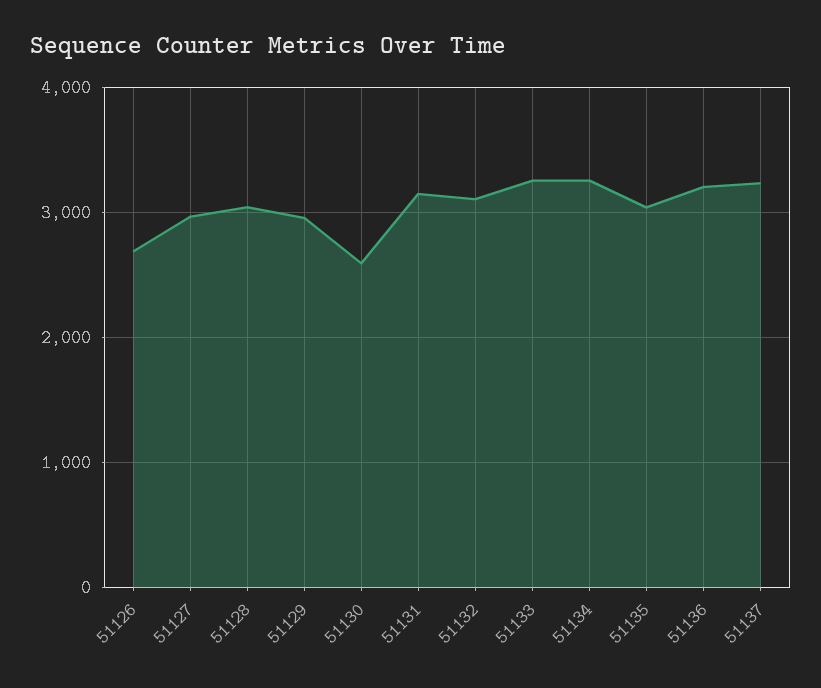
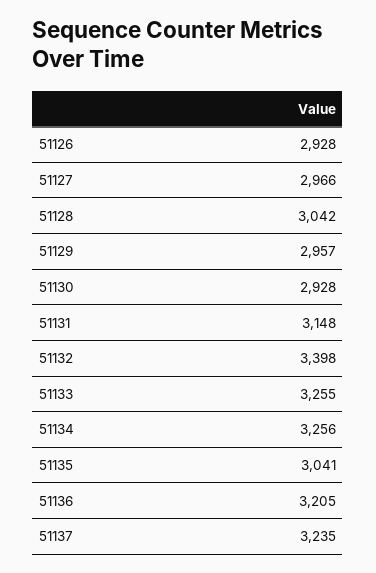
  {
-   "51126": 2700,
+   "51126": 2928,
    "51127": 2966,
    "51128": 3042,
    "51129": 2957,
-   "51130": 2600,
+   "51130": 2928,
    "51131": 3148,
-   "51132": 3100,
+   "51132": 3398,
    "51133": 3255,
    "51134": 3256,
    "51135": 3041,
    "51136": 3205,
    "51137": 3235
  }

